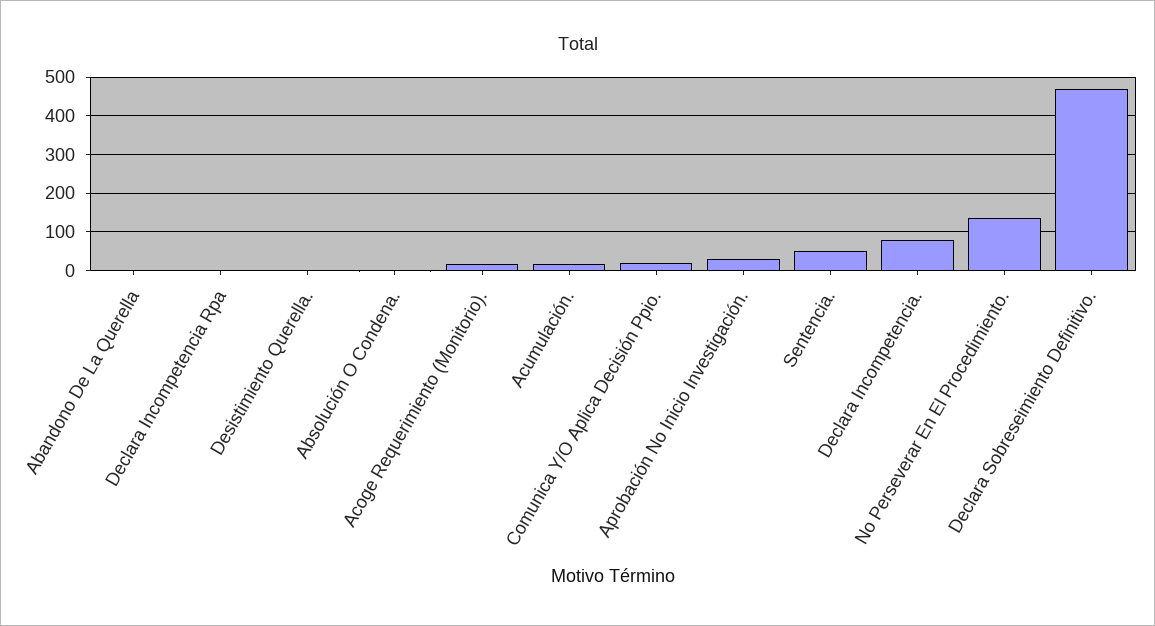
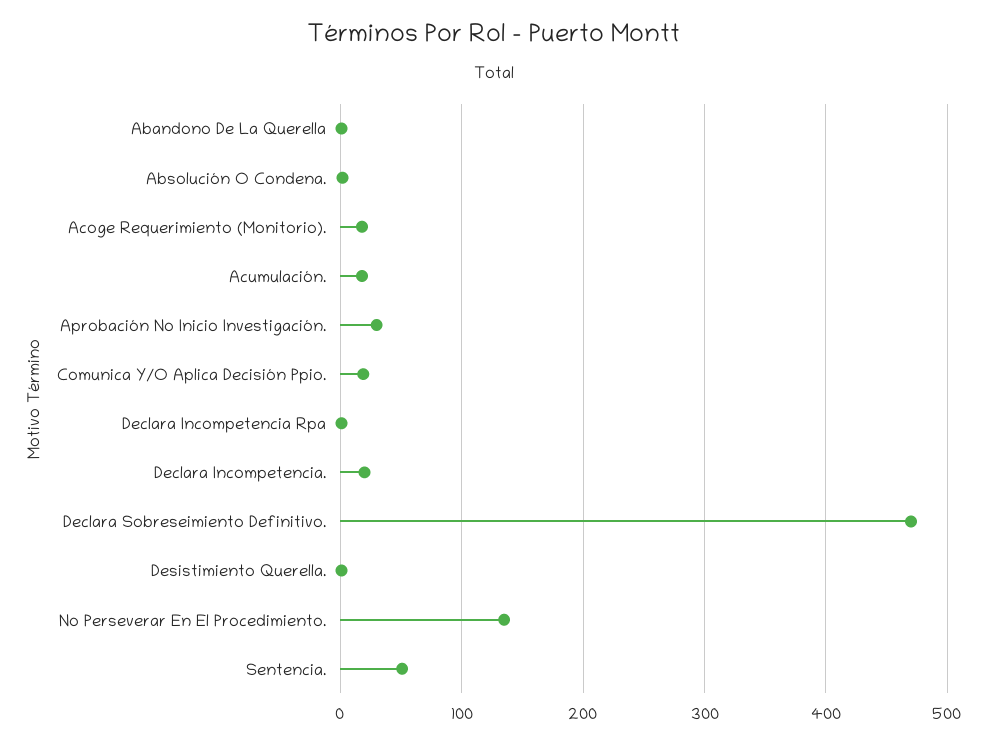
  {
    "Abandono De La Querella": 0,
    "Declara Incompetencia Rpa": 0,
    "Desistimiento Querella.": 0,
    "Absolución O Condena.": 0,
    "Acoge Requerimiento (Monitorio).": 20,
    "Acumulación.": 20,
    "Comunica Y/O Aplica Decisión Ppio.": 20,
    "Aprobación No Inicio Investigación.": 30,
    "Sentencia.": 50,
-   "Declara Incompetencia.": 80,
+   "Declara Incompetencia.": 20,
    "No Perseverar En El Procedimiento.": 140,
    "Declara Sobreseimiento Definitivo.": 470
  }

